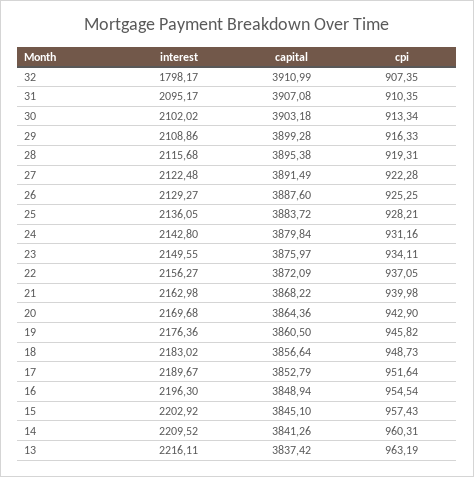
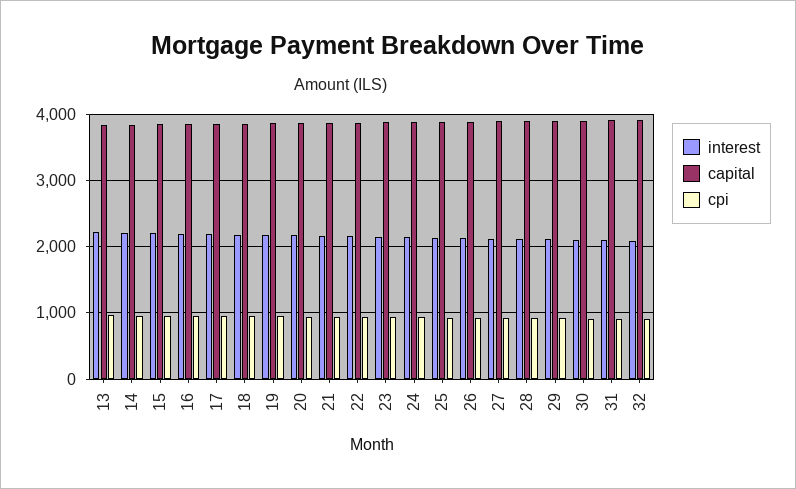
  {
    "interest": {
-     "32": 1798.17,
+     "32": 2100,
      "31": 2095.17,
      "30": 2102.02,
      "29": 2108.86,
      "28": 2115.68,
      "27": 2122.48,
      "26": 2129.27,
      "25": 2136.05,
      "24": 2142.8,
      "23": 2149.55,
      "22": 2156.27,
      "21": 2162.98,
      "20": 2169.68,
      "19": 2176.36,
      "18": 2183.02,
      "17": 2189.67,
      "16": 2196.3,
      "15": 2202.92,
      "14": 2209.52,
      "13": 2216.11
    },
    "capital": {
      "32": 3910.99,
      "31": 3907.08,
      "30": 3903.18,
      "29": 3899.28,
      "28": 3895.38,
      "27": 3891.49,
      "26": 3887.6,
      "25": 3883.72,
      "24": 3879.84,
      "23": 3875.97,
      "22": 3872.09,
      "21": 3868.22,
      "20": 3864.36,
      "19": 3860.5,
      "18": 3856.64,
      "17": 3852.79,
      "16": 3848.94,
      "15": 3845.1,
      "14": 3841.26,
      "13": 3837.42
    },
    "cpi": {
      "32": 907.35,
      "31": 910.35,
      "30": 913.34,
      "29": 916.33,
      "28": 919.31,
      "27": 922.28,
      "26": 925.25,
      "25": 928.21,
      "24": 931.16,
      "23": 934.11,
      "22": 937.05,
      "21": 939.98,
      "20": 942.9,
      "19": 945.82,
      "18": 948.73,
      "17": 951.64,
      "16": 954.54,
      "15": 957.43,
      "14": 960.31,
      "13": 963.19
    }
  }

